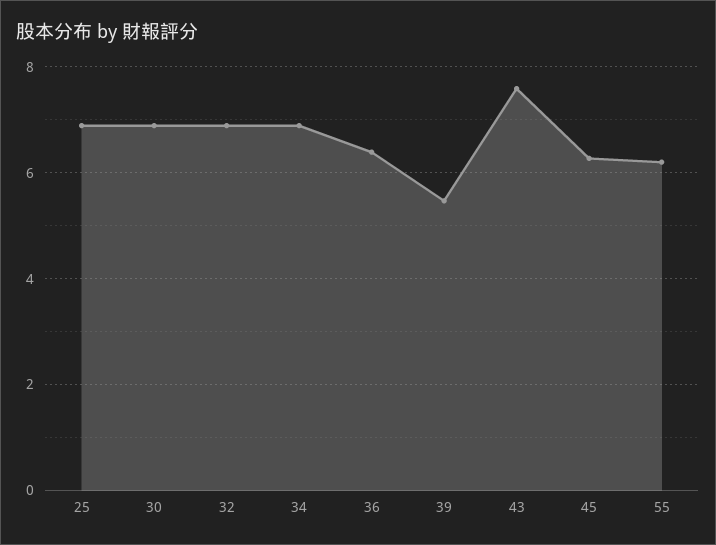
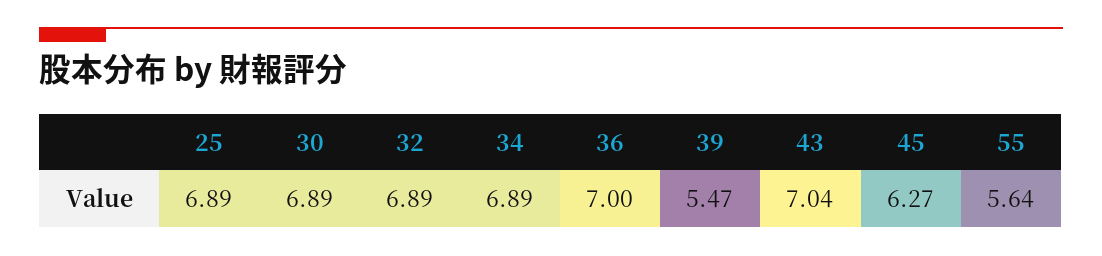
  {
    "25": 6.89,
    "30": 6.89,
    "32": 6.89,
    "34": 6.89,
-   "36": 6.4,
+   "36": 7,
    "39": 5.47,
-   "43": 7.6,
+   "43": 7.04,
    "45": 6.27,
-   "55": 6.2
+   "55": 5.64
  }

